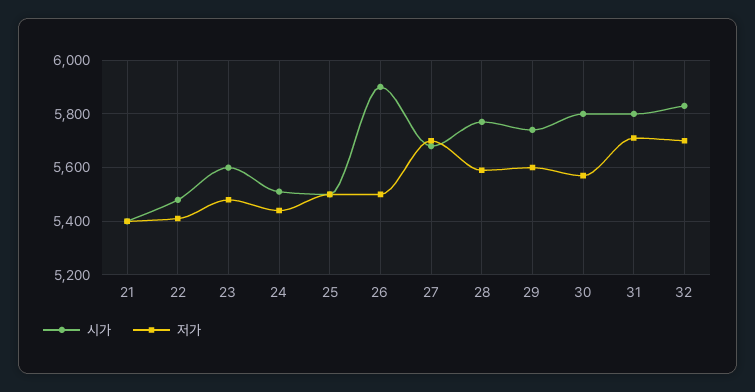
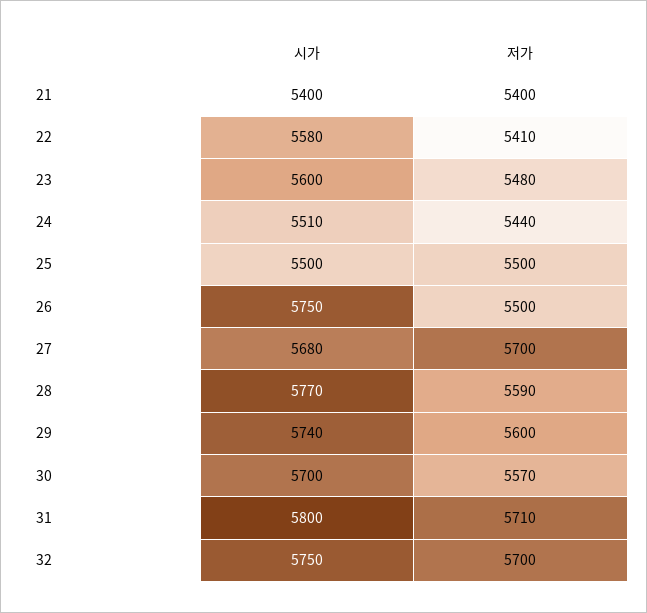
  {
    "시가": {
      "21": 5400,
-     "22": 5475,
+     "22": 5580,
      "23": 5600,
      "24": 5510,
      "25": 5500,
-     "26": 5900,
+     "26": 5750,
      "27": 5680,
      "28": 5770,
      "29": 5740,
-     "30": 5800,
+     "30": 5700,
      "31": 5800,
-     "32": 5825
+     "32": 5750
    },
    "저가": {
      "21": 5400,
      "22": 5410,
      "23": 5480,
      "24": 5440,
      "25": 5500,
      "26": 5500,
      "27": 5700,
      "28": 5590,
      "29": 5600,
      "30": 5570,
      "31": 5710,
      "32": 5700
    }
  }

